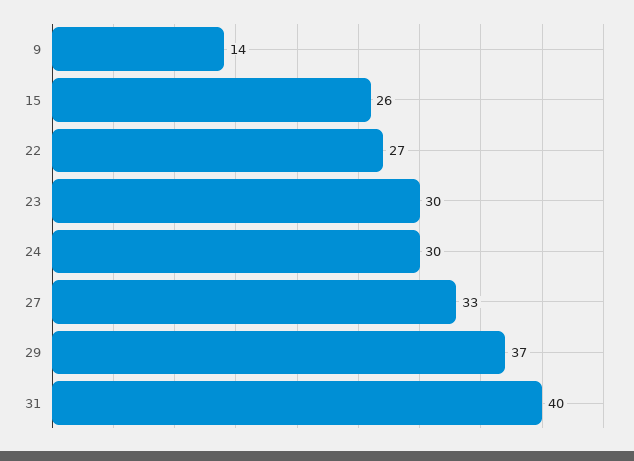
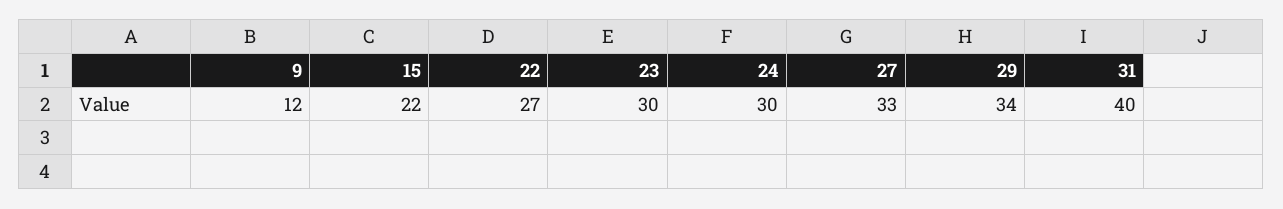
  {
-   "9": 14,
+   "9": 12,
-   "15": 26,
+   "15": 22,
    "22": 27,
    "23": 30,
    "24": 30,
    "27": 33,
-   "29": 37,
+   "29": 34,
    "31": 40
  }

